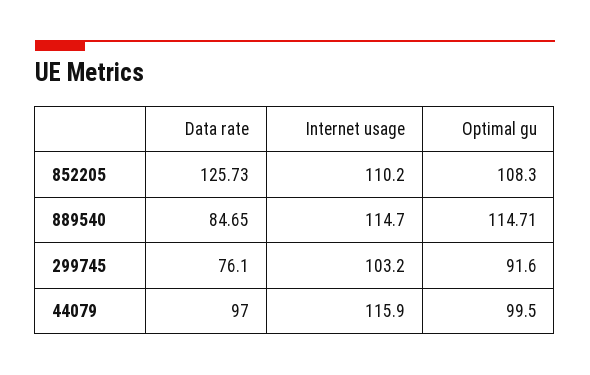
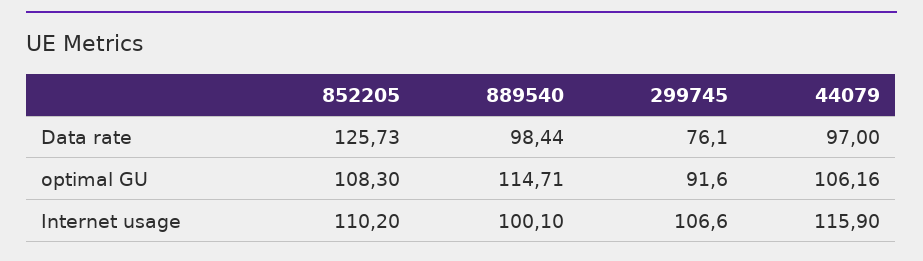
  {
    "Data rate": {
      "852205": 125.73,
-     "889540": 84.65,
+     "889540": 98.44,
      "299745": 76.1,
      "44079": 97
    },
    "Internet usage": {
      "852205": 110.2,
-     "889540": 114.7,
+     "889540": 100.1,
-     "299745": 103.2,
+     "299745": 106.6,
      "44079": 115.9
    },
    "Optimal gu": {
      "852205": 108.3,
      "889540": 114.71,
      "299745": 91.6,
-     "44079": 99.5
+     "44079": 106.16
    }
  }

